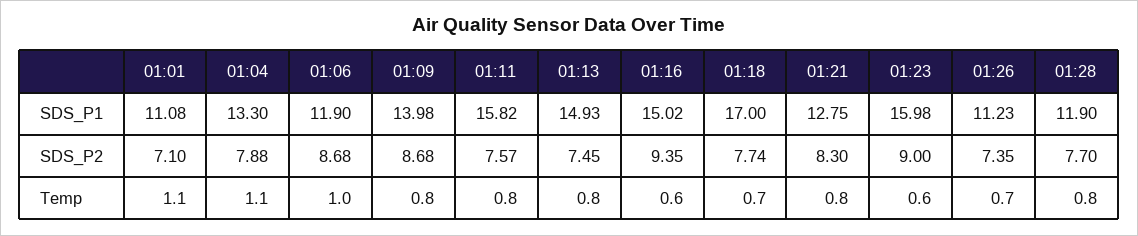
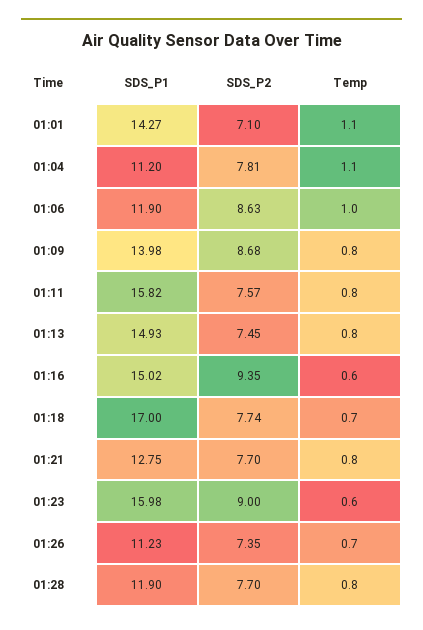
  {
    "01:01": {
-     "SDS_P1": 11.08,
+     "SDS_P1": 14.27,
      "SDS_P2": 7.1,
      "Temp": 1.1
    },
    "01:04": {
-     "SDS_P1": 13.3,
+     "SDS_P1": 11.2,
-     "SDS_P2": 7.88,
+     "SDS_P2": 7.81,
      "Temp": 1.1
    },
    "01:06": {
      "SDS_P1": 11.9,
-     "SDS_P2": 8.68,
+     "SDS_P2": 8.63,
      "Temp": 1
    },
    "01:09": {
      "SDS_P1": 13.98,
      "SDS_P2": 8.68,
      "Temp": 0.8
    },
    "01:11": {
      "SDS_P1": 15.82,
      "SDS_P2": 7.57,
      "Temp": 0.8
    },
    "01:13": {
      "SDS_P1": 14.93,
      "SDS_P2": 7.45,
      "Temp": 0.8
    },
    "01:16": {
      "SDS_P1": 15.02,
      "SDS_P2": 9.35,
      "Temp": 0.6
    },
    "01:18": {
      "SDS_P1": 17,
      "SDS_P2": 7.74,
      "Temp": 0.7
    },
    "01:21": {
      "SDS_P1": 12.75,
-     "SDS_P2": 8.3,
+     "SDS_P2": 7.7,
      "Temp": 0.8
    },
    "01:23": {
      "SDS_P1": 15.98,
      "SDS_P2": 9,
      "Temp": 0.6
    },
    "01:26": {
      "SDS_P1": 11.23,
      "SDS_P2": 7.35,
      "Temp": 0.7
    },
    "01:28": {
      "SDS_P1": 11.9,
      "SDS_P2": 7.7,
      "Temp": 0.8
    }
  }

